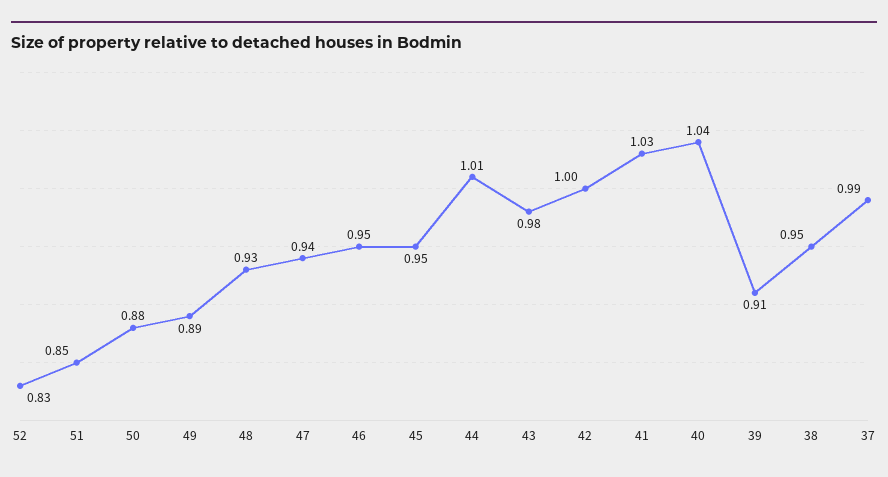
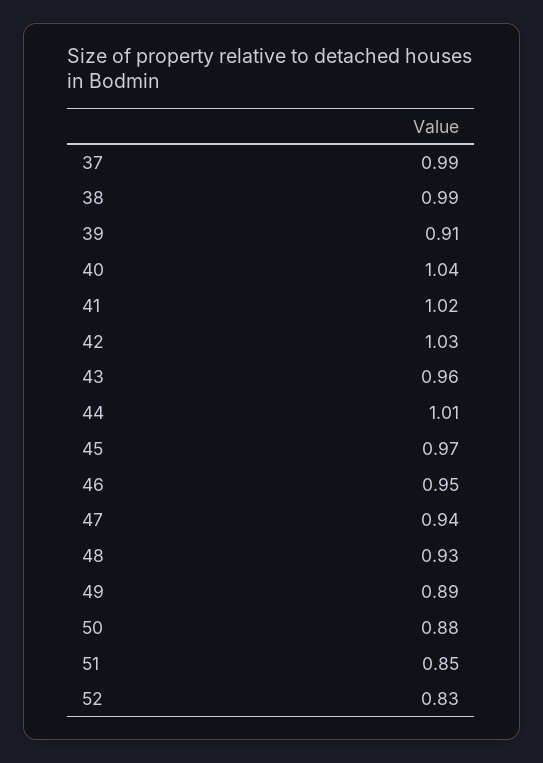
  {
    "52": 0.83,
    "51": 0.85,
    "50": 0.88,
    "49": 0.89,
    "48": 0.93,
    "47": 0.94,
    "46": 0.95,
-   "45": 0.95,
+   "45": 0.97,
    "44": 1.01,
-   "43": 0.98,
+   "43": 0.96,
-   "42": 1,
+   "42": 1.03,
-   "41": 1.03,
+   "41": 1.02,
    "40": 1.04,
    "39": 0.91,
-   "38": 0.95,
+   "38": 0.99,
    "37": 0.99
  }

